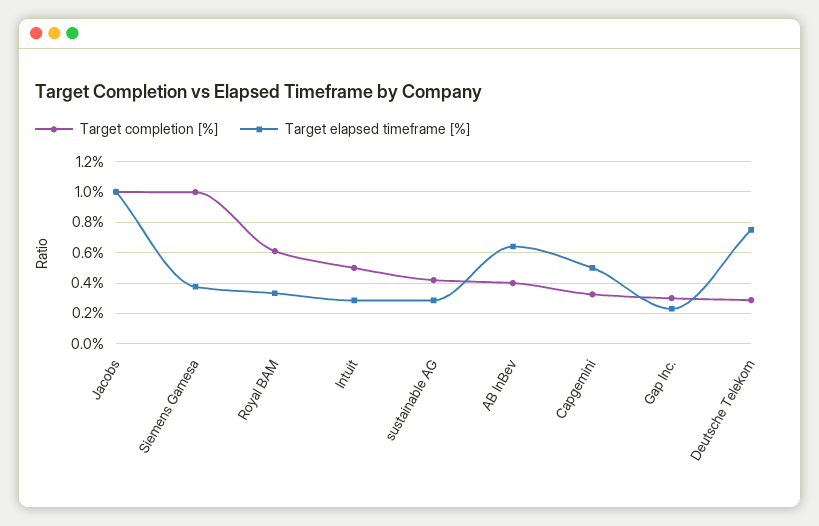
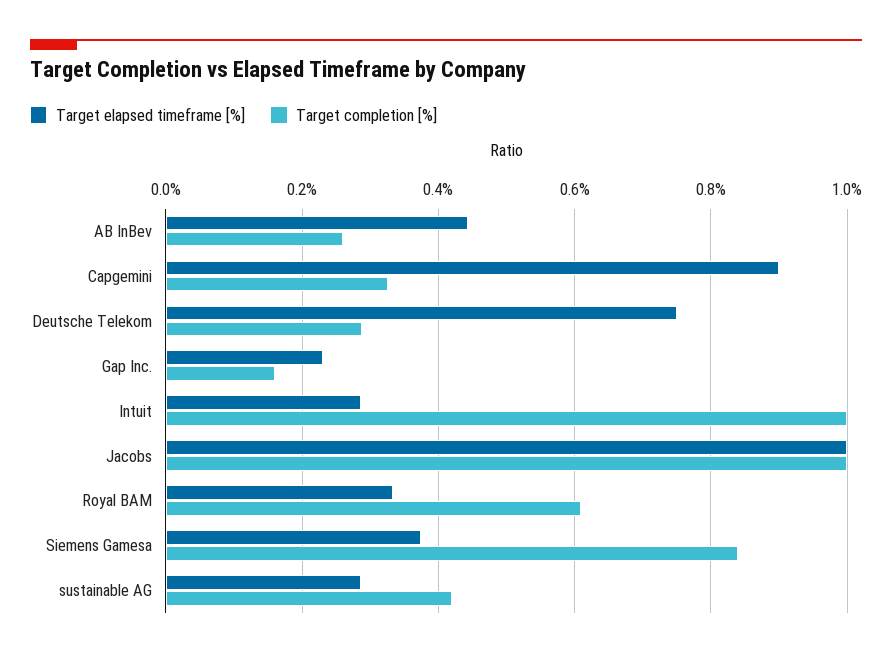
  {
    "Target completion [%]": {
      "Jacobs": 1,
-     "Siemens Gamesa": 1,
+     "Siemens Gamesa": 0.84,
      "Royal BAM": 0.62,
-     "Intuit": 0.5,
+     "Intuit": 1,
      "sustainable AG": 0.42,
-     "AB InBev": 0.4,
+     "AB InBev": 0.26,
      "Capgemini": 0.32,
-     "Gap Inc.": 0.3,
+     "Gap Inc.": 0.16,
      "Deutsche Telekom": 0.28
    },
    "Target elapsed timeframe [%]": {
      "Jacobs": 1,
      "Siemens Gamesa": 0.38,
      "Royal BAM": 0.34,
      "Intuit": 0.28,
      "sustainable AG": 0.28,
-     "AB InBev": 0.65,
+     "AB InBev": 0.44,
-     "Capgemini": 0.5,
+     "Capgemini": 0.9,
      "Gap Inc.": 0.24,
      "Deutsche Telekom": 0.76
    }
  }

